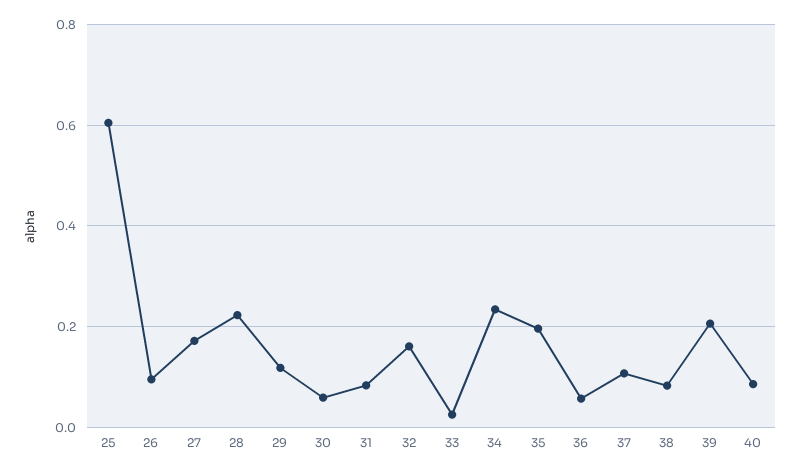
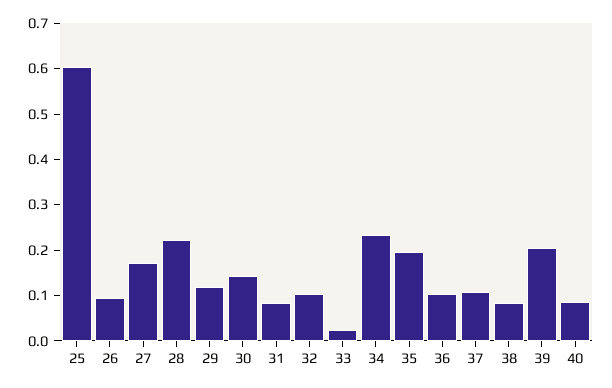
  {
    "25": 0.6,
    "26": 0.1,
    "27": 0.18,
    "28": 0.22,
    "29": 0.12,
-   "30": 0.06,
+   "30": 0.14,
    "31": 0.08,
-   "32": 0.16,
+   "32": 0.1,
    "33": 0.02,
    "34": 0.24,
    "35": 0.2,
-   "36": 0.06,
+   "36": 0.1,
    "37": 0.1,
    "38": 0.08,
    "39": 0.2,
    "40": 0.08
  }

